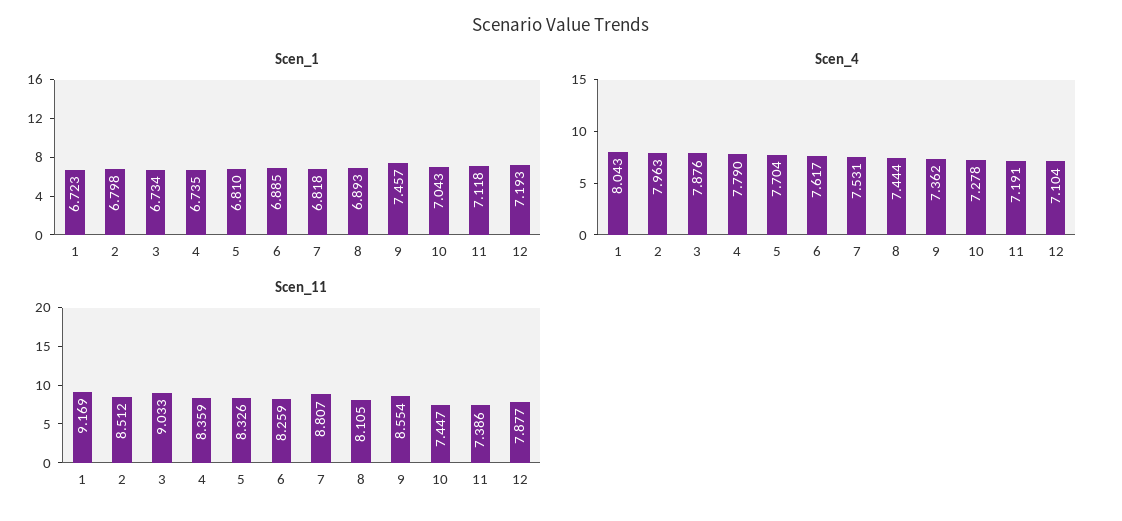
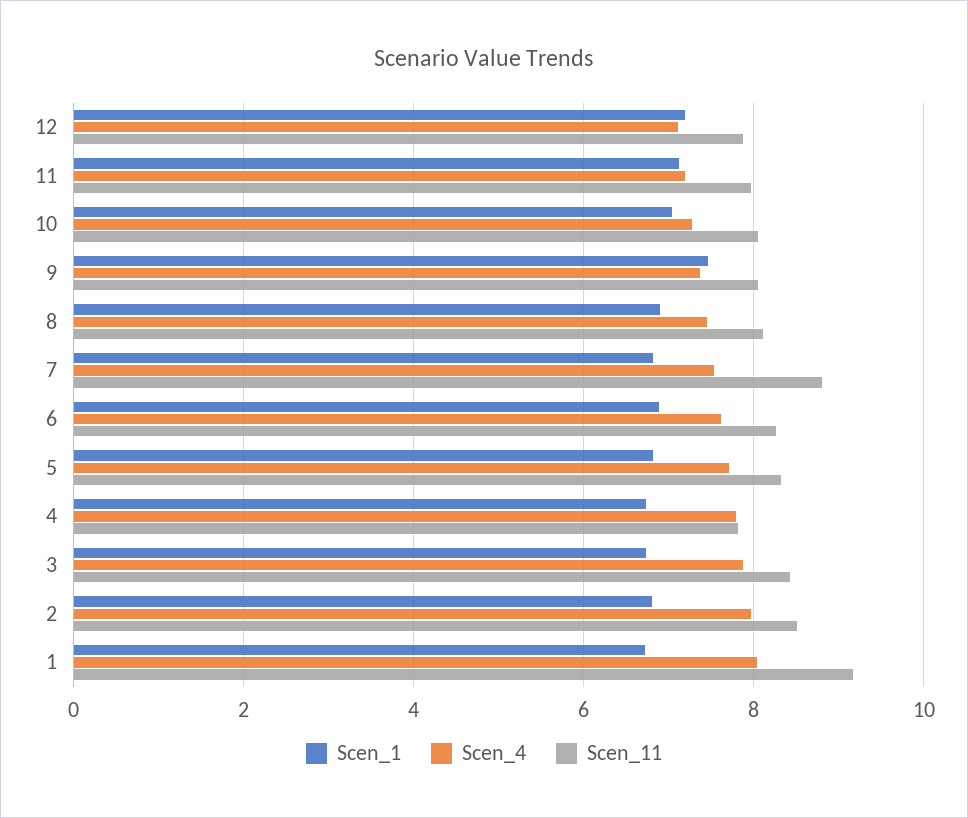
  {
    "Scen_1": {
      "1": 6.723,
      "2": 6.798,
      "3": 6.734,
      "4": 6.735,
      "5": 6.81,
      "6": 6.885,
      "7": 6.818,
      "8": 6.893,
      "9": 7.457,
      "10": 7.043,
      "11": 7.118,
      "12": 7.193
    },
    "Scen_4": {
      "1": 8.043,
      "2": 7.963,
      "3": 7.876,
      "4": 7.79,
      "5": 7.704,
      "6": 7.617,
      "7": 7.531,
      "8": 7.444,
      "9": 7.362,
      "10": 7.278,
      "11": 7.191,
      "12": 7.104
    },
    "Scen_11": {
      "1": 9.169,
      "2": 8.512,
-     "3": 9.033,
+     "3": 8.4,
-     "4": 8.359,
+     "4": 7.8,
      "5": 8.326,
      "6": 8.259,
      "7": 8.807,
      "8": 8.105,
-     "9": 8.554,
+     "9": 8,
-     "10": 7.447,
+     "10": 8,
-     "11": 7.386,
+     "11": 8,
      "12": 7.877
    }
  }

